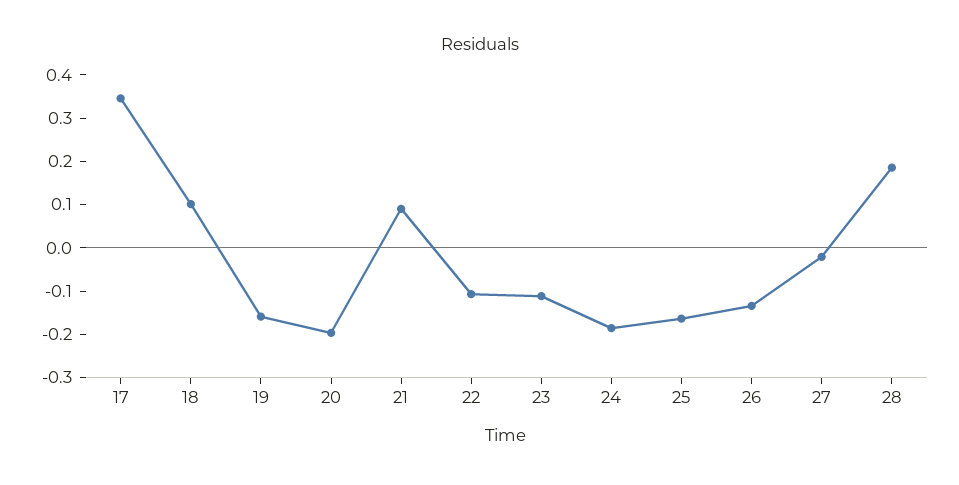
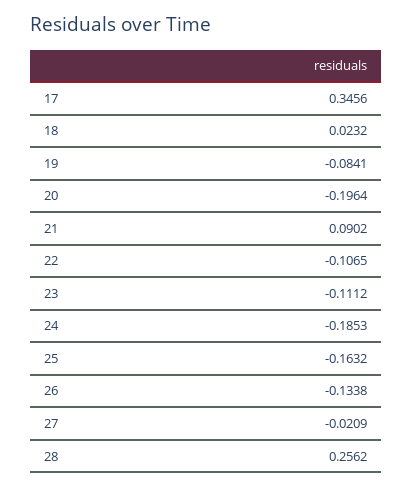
  {
    "17": 0.3456,
-   "18": 0.1,
+   "18": 0.0232,
-   "19": -0.16,
+   "19": -0.0841,
    "20": -0.1964,
    "21": 0.0902,
    "22": -0.1065,
    "23": -0.1112,
    "24": -0.1853,
    "25": -0.1632,
    "26": -0.1338,
    "27": -0.0209,
-   "28": 0.18
+   "28": 0.2562
  }

